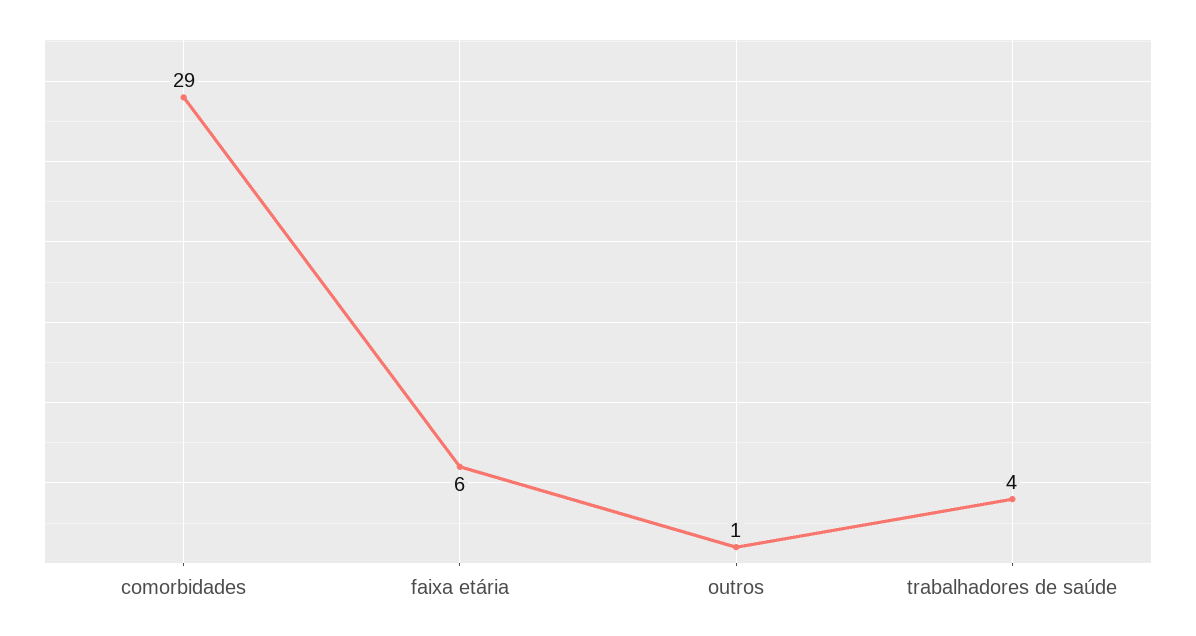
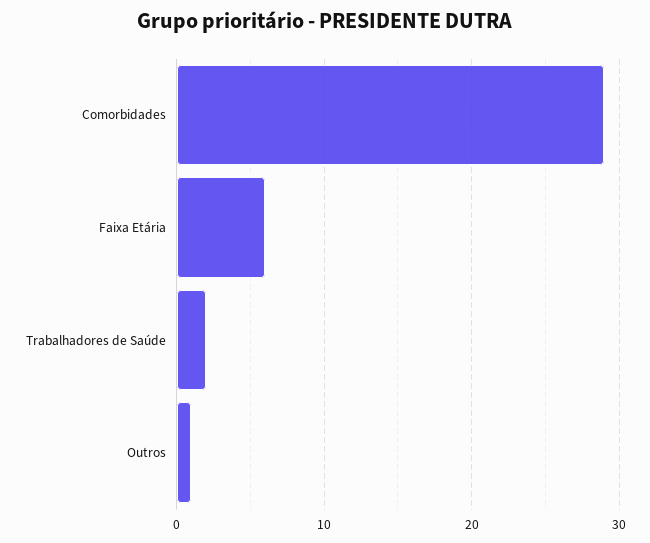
  {
    "comorbidades": 29,
    "faixa etária": 6,
    "outros": 1,
-   "trabalhadores de saúde": 4
+   "trabalhadores de saúde": 2
  }

